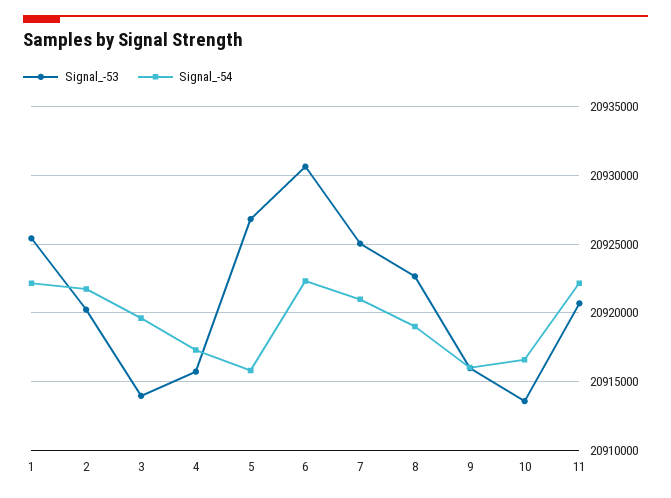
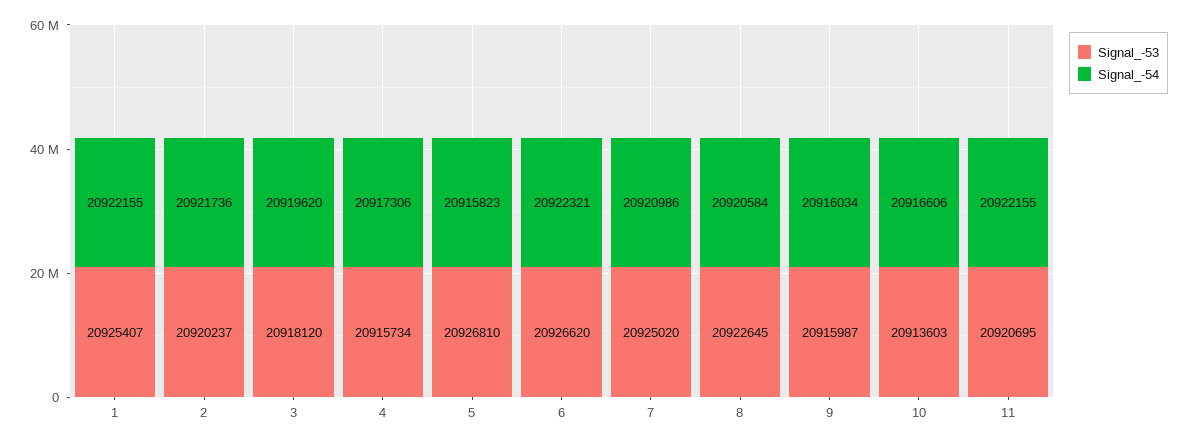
  {
    "Signal_-53": {
      "1": 20925407,
      "2": 20920237,
-     "3": 20914000,
+     "3": 20918120,
      "4": 20915734,
      "5": 20926810,
-     "6": 20930500,
+     "6": 20926620,
      "7": 20925020,
      "8": 20922645,
      "9": 20915987,
      "10": 20913603,
      "11": 20920695
    },
    "Signal_-54": {
      "1": 20922155,
      "2": 20921736,
      "3": 20919620,
      "4": 20917306,
      "5": 20915823,
      "6": 20922321,
      "7": 20920986,
-     "8": 20919000,
+     "8": 20920584,
      "9": 20916034,
      "10": 20916606,
      "11": 20922155
    }
  }

